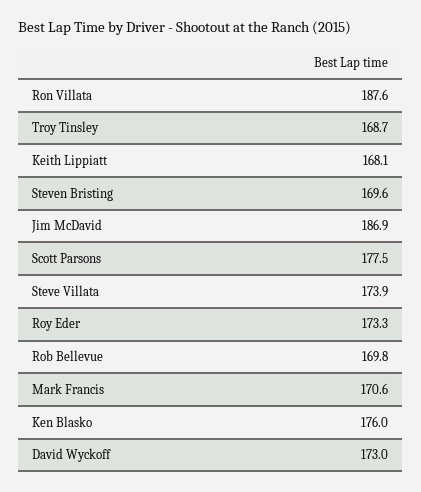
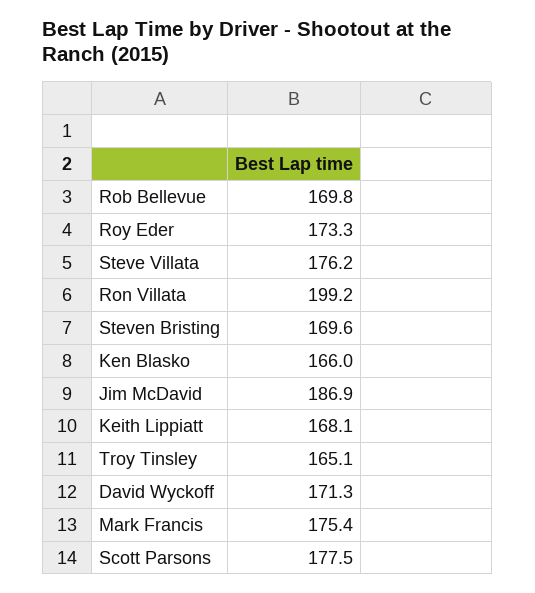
  {
-   "Ron Villata": 187.6,
+   "Ron Villata": 199.2,
-   "Troy Tinsley": 168.7,
+   "Troy Tinsley": 165.1,
    "Keith Lippiatt": 168.1,
    "Steven Bristing": 169.6,
    "Jim McDavid": 186.9,
    "Scott Parsons": 177.5,
-   "Steve Villata": 173.9,
+   "Steve Villata": 176.2,
    "Roy Eder": 173.3,
    "Rob Bellevue": 169.8,
-   "Mark Francis": 170.6,
+   "Mark Francis": 175.4,
-   "Ken Blasko": 176,
+   "Ken Blasko": 166,
-   "David Wyckoff": 173
+   "David Wyckoff": 171.3
  }

